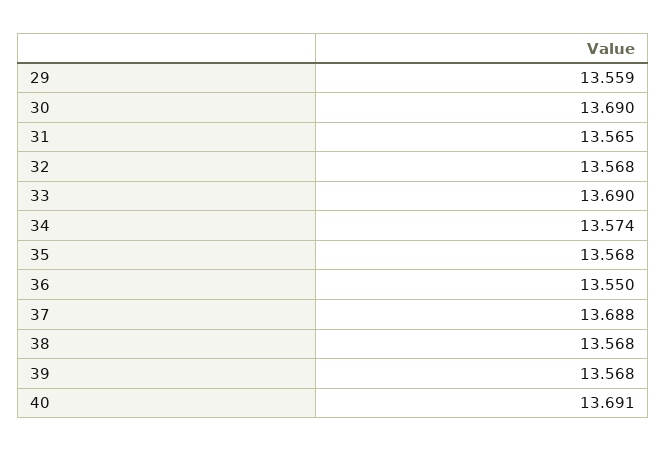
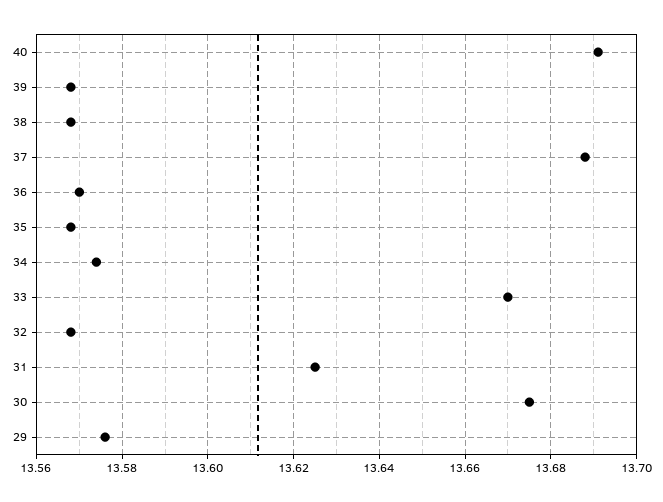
  {
-   "29": 13.559,
+   "29": 13.575,
-   "30": 13.69,
+   "30": 13.675,
-   "31": 13.565,
+   "31": 13.625,
    "32": 13.568,
-   "33": 13.69,
+   "33": 13.67,
    "34": 13.574,
    "35": 13.568,
-   "36": 13.55,
+   "36": 13.57,
    "37": 13.688,
    "38": 13.568,
    "39": 13.568,
    "40": 13.691
  }

